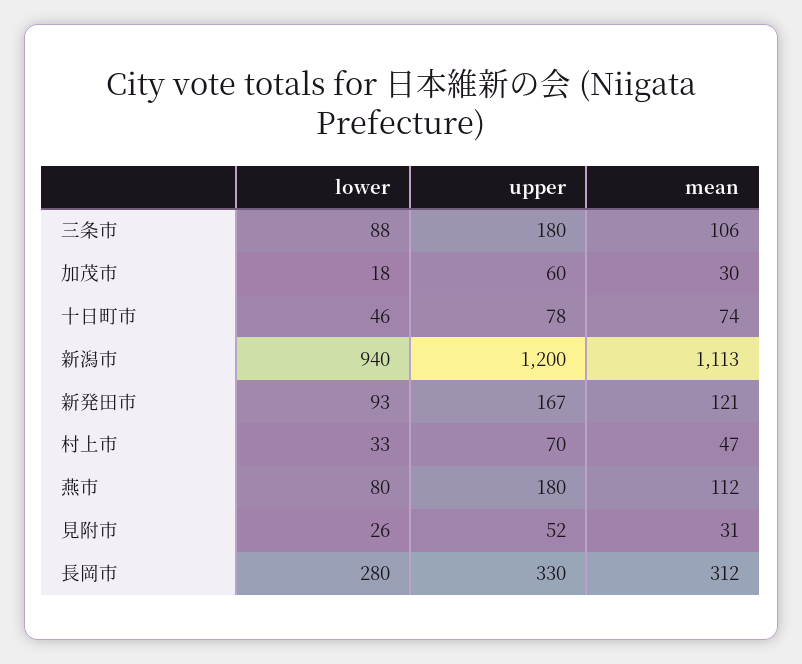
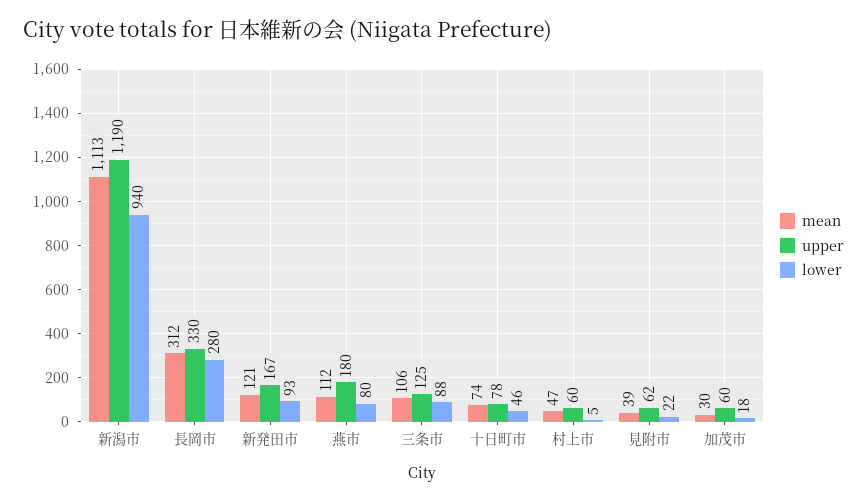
  {
    "lower": {
      "三条市": 88,
      "加茂市": 18,
      "十日町市": 46,
      "新潟市": 940,
      "新発田市": 93,
-     "村上市": 33,
+     "村上市": 5,
      "燕市": 80,
-     "見附市": 26,
+     "見附市": 22,
      "長岡市": 280
    },
    "upper": {
-     "三条市": 180,
+     "三条市": 125,
      "加茂市": 60,
      "十日町市": 78,
-     "新潟市": 1200,
+     "新潟市": 1190,
      "新発田市": 167,
-     "村上市": 70,
+     "村上市": 60,
      "燕市": 180,
-     "見附市": 52,
+     "見附市": 62,
      "長岡市": 330
    },
    "mean": {
      "三条市": 106,
      "加茂市": 30,
      "十日町市": 74,
      "新潟市": 1113,
      "新発田市": 121,
      "村上市": 47,
      "燕市": 112,
-     "見附市": 31,
+     "見附市": 39,
      "長岡市": 312
    }
  }

